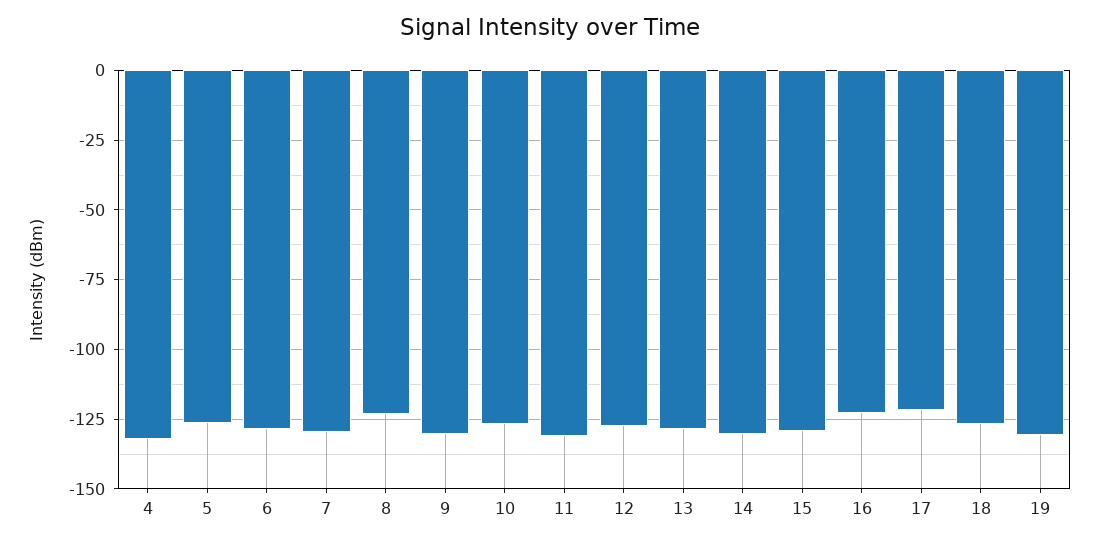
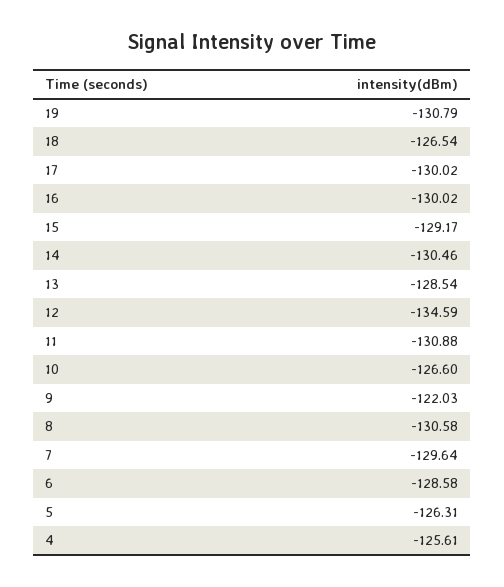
  {
-   "4": -132.5,
+   "4": -125.61,
    "5": -126.31,
    "6": -128.58,
    "7": -129.64,
-   "8": -122.5,
+   "8": -130.58,
-   "9": -130,
+   "9": -122.03,
    "10": -126.6,
    "11": -130.88,
-   "12": -127.5,
+   "12": -134.59,
    "13": -128.54,
    "14": -130.46,
    "15": -129.17,
-   "16": -122.5,
+   "16": -130.02,
-   "17": -122.5,
+   "17": -130.02,
    "18": -126.54,
    "19": -130.79
  }

